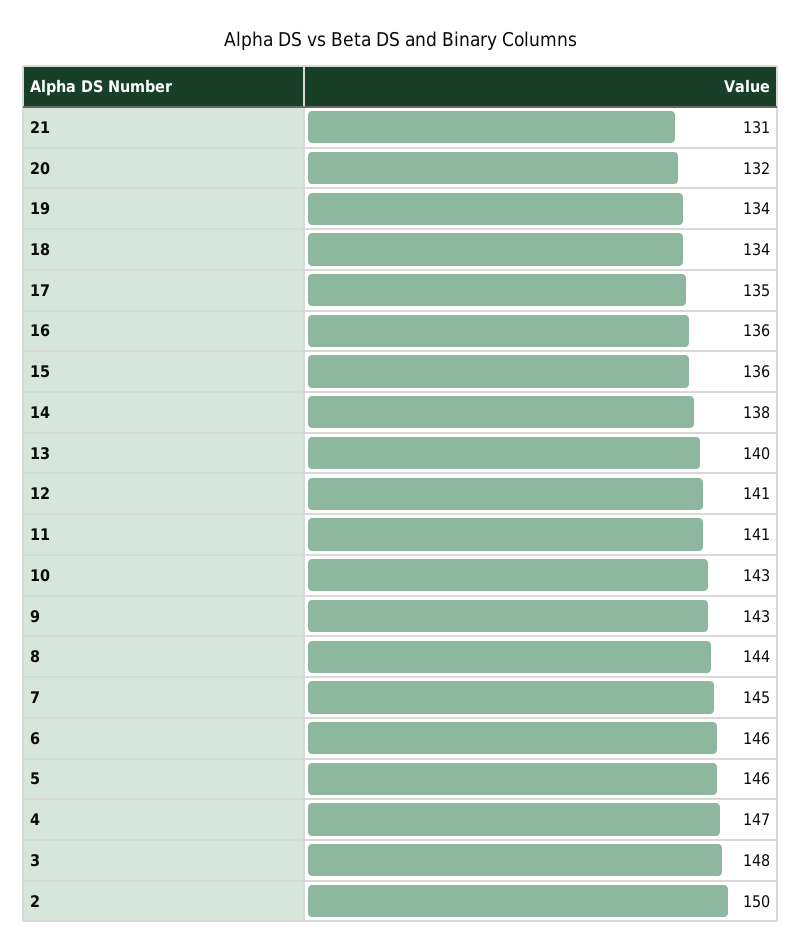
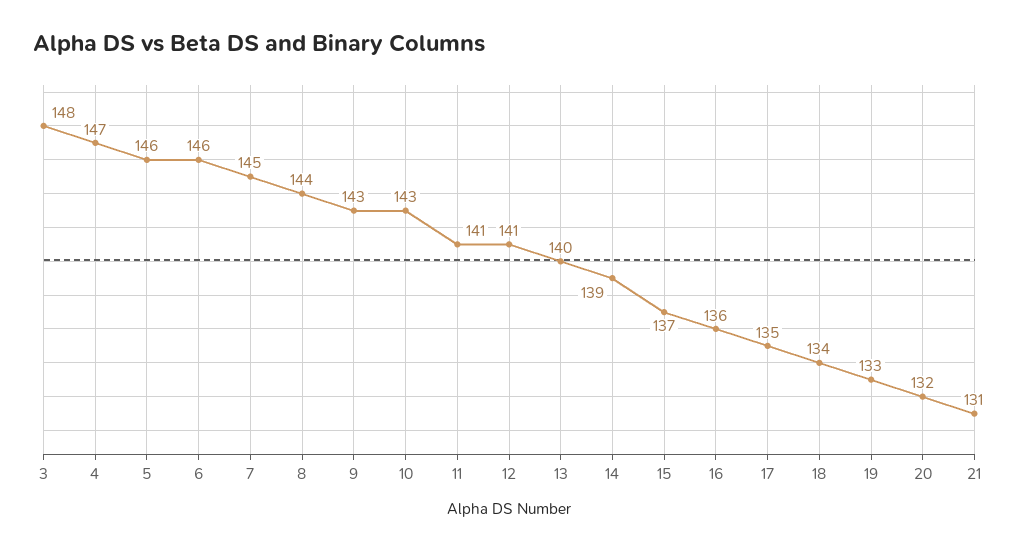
  {
    "21": 131,
    "20": 132,
-   "19": 134,
+   "19": 133,
    "18": 134,
    "17": 135,
    "16": 136,
-   "15": 136,
+   "15": 137,
-   "14": 138,
+   "14": 139,
    "13": 140,
    "12": 141,
    "11": 141,
    "10": 143,
    "9": 143,
    "8": 144,
    "7": 145,
    "6": 146,
    "5": 146,
    "4": 147,
-   "3": 148,
+   "3": 148
-   "2": 150
  }

